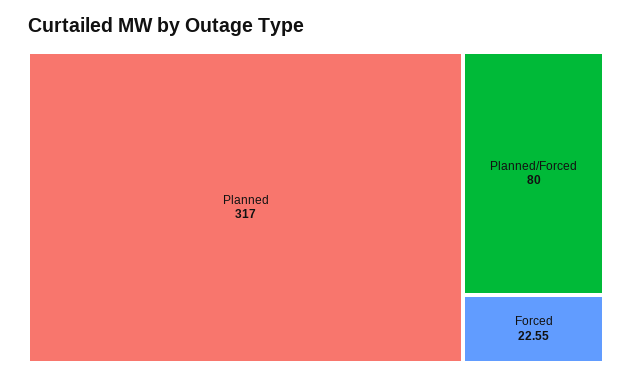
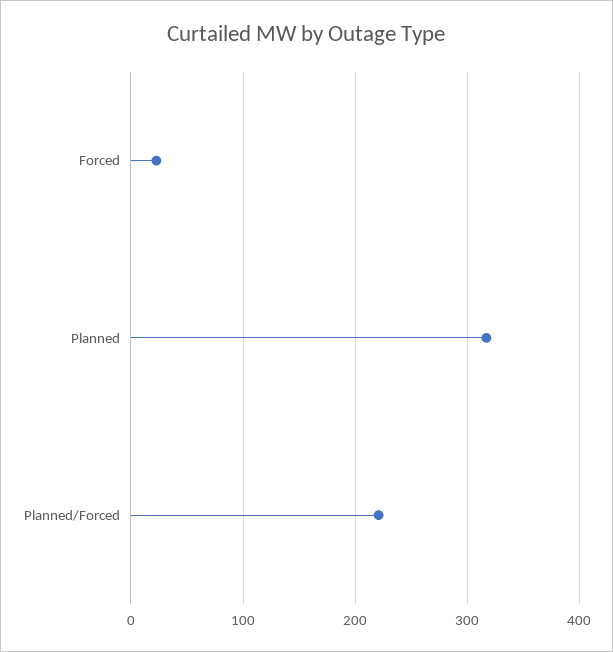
  {
    "Planned": 317,
-   "Planned/Forced": 80,
+   "Planned/Forced": 220,
    "Forced": 22.55
  }

